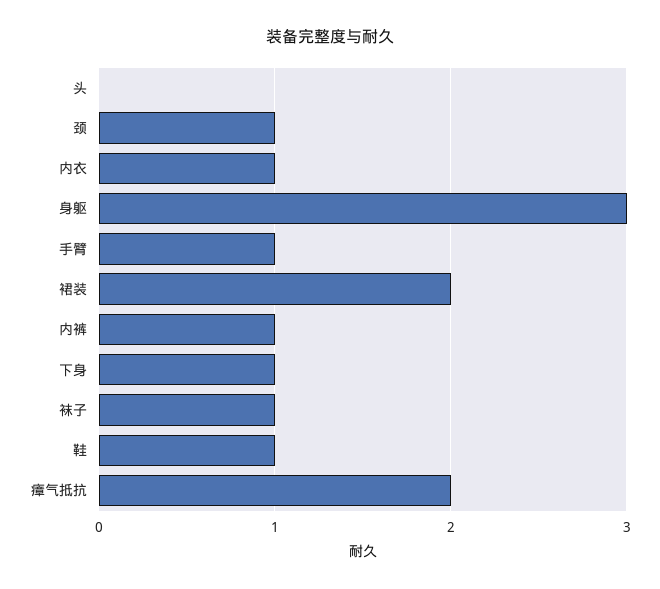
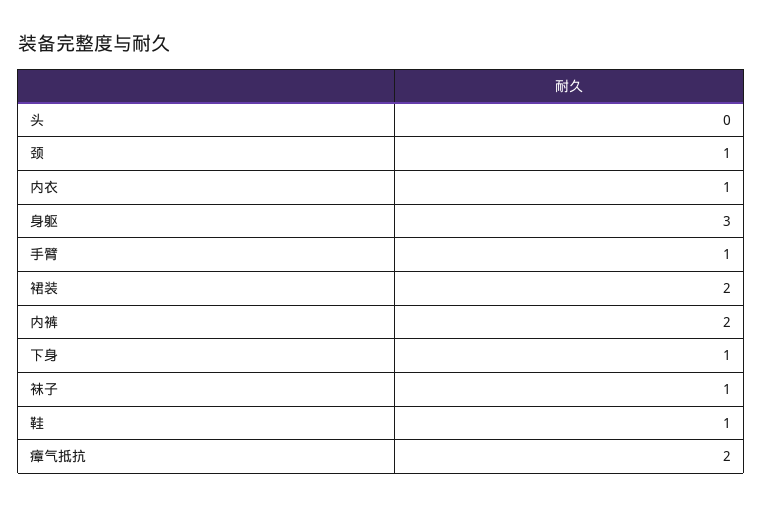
  {
    "头": 0,
    "颈": 1,
    "内衣": 1,
    "身躯": 3,
    "手臂": 1,
    "裙装": 2,
-   "内裤": 1,
+   "内裤": 2,
    "下身": 1,
    "袜子": 1,
    "鞋": 1,
    "瘴气抵抗": 2
  }

